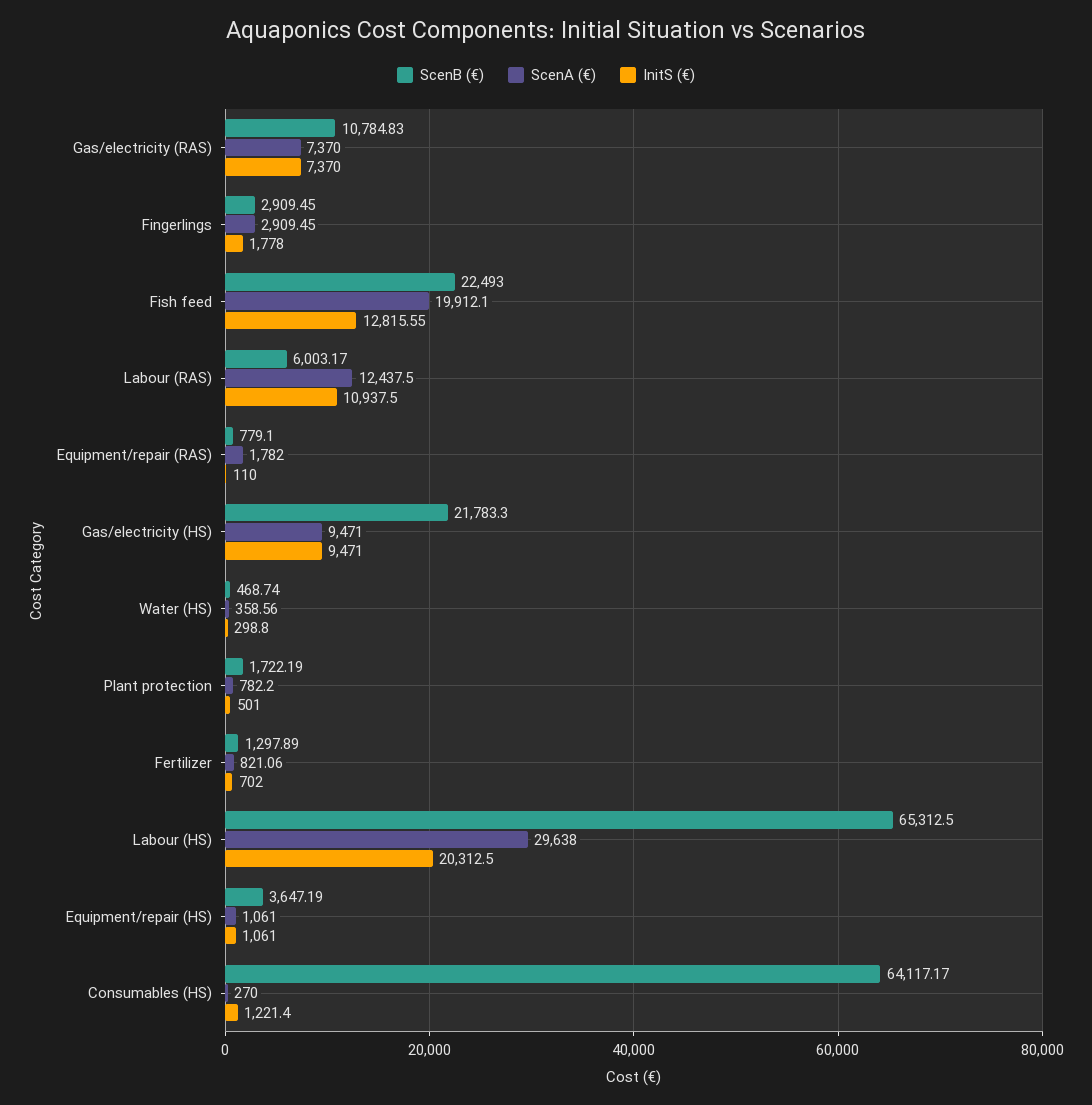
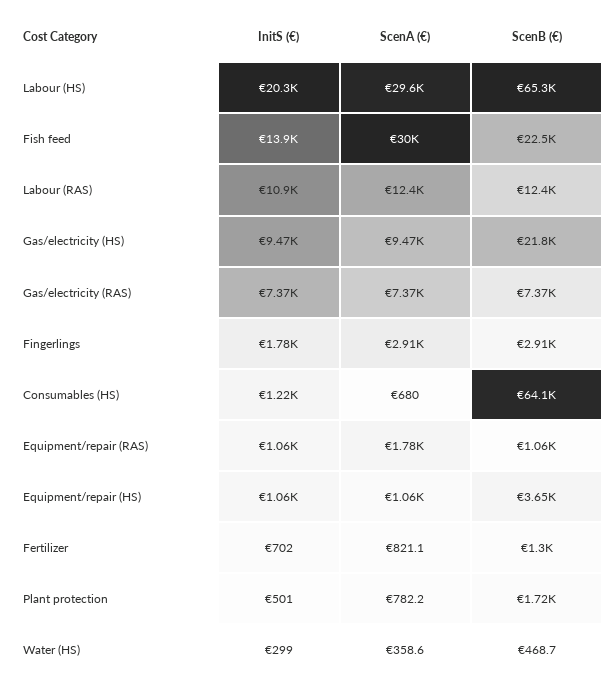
  {
    "ScenB (€)": {
-     "Gas/electricity (RAS)": 10784.83,
+     "Gas/electricity (RAS)": 7370,
      "Fingerlings": 2909.45,
      "Fish feed": 22493,
-     "Labour (RAS)": 6003.17,
+     "Labour (RAS)": 12400,
-     "Equipment/repair (RAS)": 779.1,
+     "Equipment/repair (RAS)": 1060,
      "Gas/electricity (HS)": 21783.3,
      "Water (HS)": 468.74,
      "Plant protection": 1722.19,
      "Fertilizer": 1297.89,
      "Labour (HS)": 65312.5,
      "Equipment/repair (HS)": 3647.19,
      "Consumables (HS)": 64117.17
    },
    "ScenA (€)": {
      "Gas/electricity (RAS)": 7370,
      "Fingerlings": 2909.45,
-     "Fish feed": 19912.1,
+     "Fish feed": 30000,
      "Labour (RAS)": 12437.5,
      "Equipment/repair (RAS)": 1782,
      "Gas/electricity (HS)": 9471,
      "Water (HS)": 358.56,
      "Plant protection": 782.2,
      "Fertilizer": 821.06,
      "Labour (HS)": 29638,
      "Equipment/repair (HS)": 1061,
-     "Consumables (HS)": 270
+     "Consumables (HS)": 680
    },
    "InitS (€)": {
      "Gas/electricity (RAS)": 7370,
      "Fingerlings": 1778,
-     "Fish feed": 12815.55,
+     "Fish feed": 13900,
      "Labour (RAS)": 10937.5,
-     "Equipment/repair (RAS)": 110,
+     "Equipment/repair (RAS)": 1060,
      "Gas/electricity (HS)": 9471,
      "Water (HS)": 298.8,
      "Plant protection": 501,
      "Fertilizer": 702,
      "Labour (HS)": 20312.5,
      "Equipment/repair (HS)": 1061,
      "Consumables (HS)": 1221.4
    }
  }

